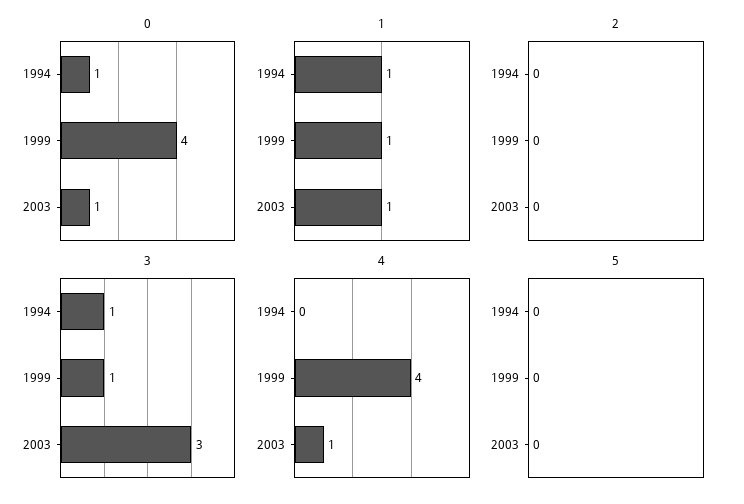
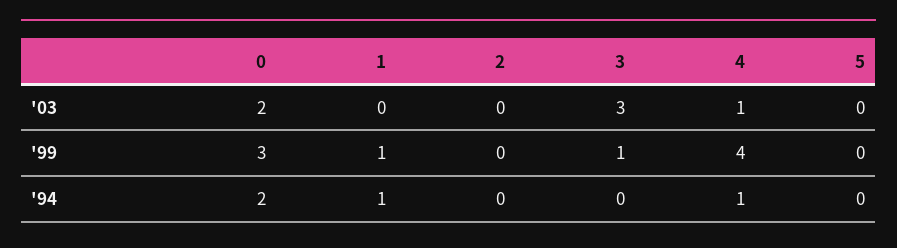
  {
    "0": {
-     "1994": 1,
+     "1994": 2,
-     "1999": 4,
+     "1999": 3,
-     "2003": 1
+     "2003": 2
    },
    "1": {
      "1994": 1,
      "1999": 1,
-     "2003": 1
+     "2003": 0
    },
    "2": {
      "1994": 0,
      "1999": 0,
      "2003": 0
    },
    "3": {
-     "1994": 1,
+     "1994": 0,
      "1999": 1,
      "2003": 3
    },
    "4": {
-     "1994": 0,
+     "1994": 1,
      "1999": 4,
      "2003": 1
    },
    "5": {
      "1994": 0,
      "1999": 0,
      "2003": 0
    }
  }

